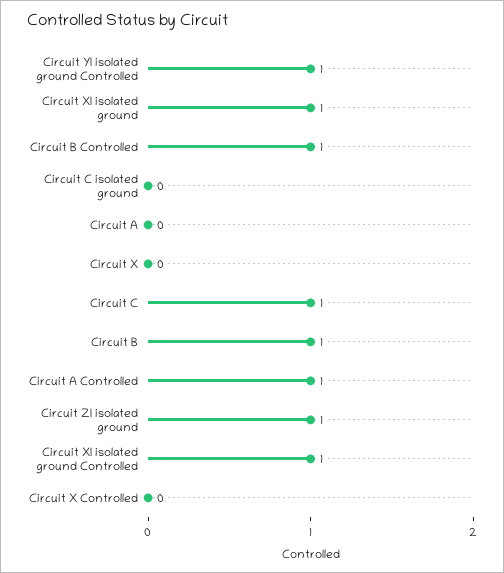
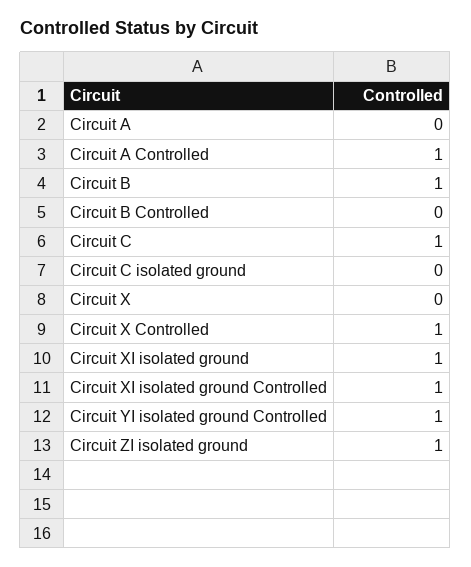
  {
    "Circuit YI isolated ground Controlled": 1,
    "Circuit XI isolated ground": 1,
-   "Circuit B Controlled": 1,
+   "Circuit B Controlled": 0,
    "Circuit C isolated ground": 0,
    "Circuit A": 0,
    "Circuit X": 0,
    "Circuit C": 1,
    "Circuit B": 1,
    "Circuit A Controlled": 1,
    "Circuit ZI isolated ground": 1,
    "Circuit XI isolated ground Controlled": 1,
-   "Circuit X Controlled": 0
+   "Circuit X Controlled": 1
  }

